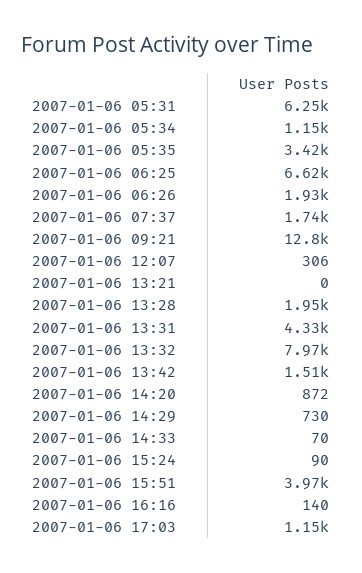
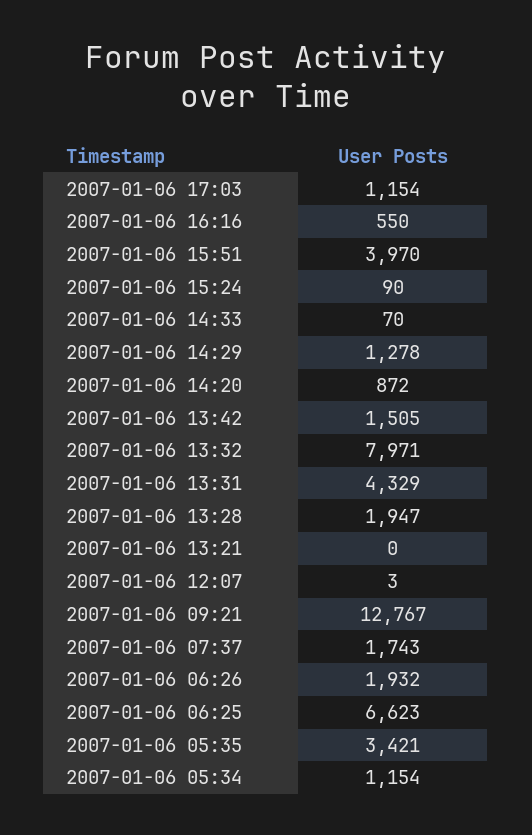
  {
-   "2007-01-06 05:31": 6250,
    "2007-01-06 05:34": 1154,
    "2007-01-06 05:35": 3421,
    "2007-01-06 06:25": 6623,
    "2007-01-06 06:26": 1932,
    "2007-01-06 07:37": 1743,
    "2007-01-06 09:21": 12767,
-   "2007-01-06 12:07": 306,
+   "2007-01-06 12:07": 3,
    "2007-01-06 13:21": 0,
    "2007-01-06 13:28": 1947,
    "2007-01-06 13:31": 4329,
    "2007-01-06 13:32": 7971,
    "2007-01-06 13:42": 1505,
    "2007-01-06 14:20": 872,
-   "2007-01-06 14:29": 730,
+   "2007-01-06 14:29": 1278,
    "2007-01-06 14:33": 70,
    "2007-01-06 15:24": 90,
    "2007-01-06 15:51": 3970,
-   "2007-01-06 16:16": 140,
+   "2007-01-06 16:16": 550,
    "2007-01-06 17:03": 1154
  }

